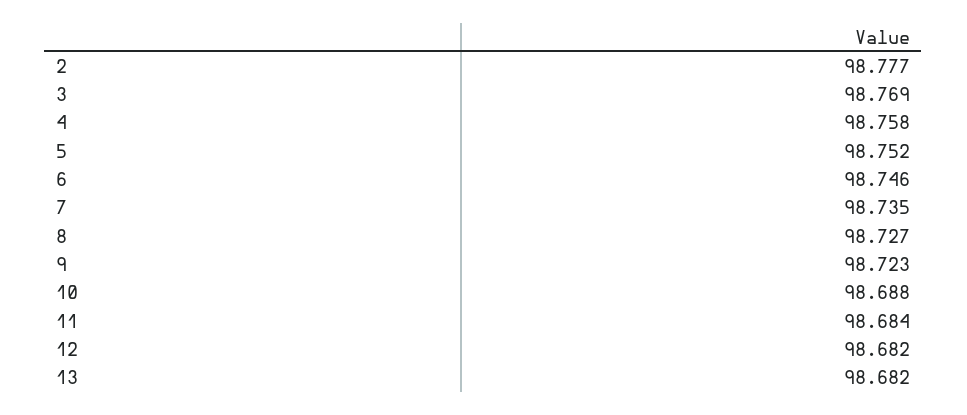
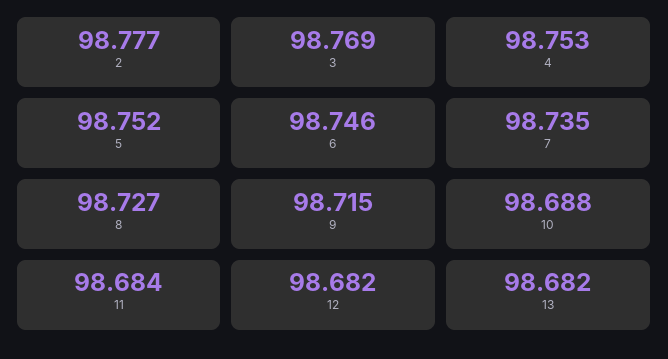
  {
    "2": 98.777,
    "3": 98.769,
-   "4": 98.758,
+   "4": 98.753,
    "5": 98.752,
    "6": 98.746,
    "7": 98.735,
    "8": 98.727,
-   "9": 98.723,
+   "9": 98.715,
    "10": 98.688,
    "11": 98.684,
    "12": 98.682,
    "13": 98.682
  }

